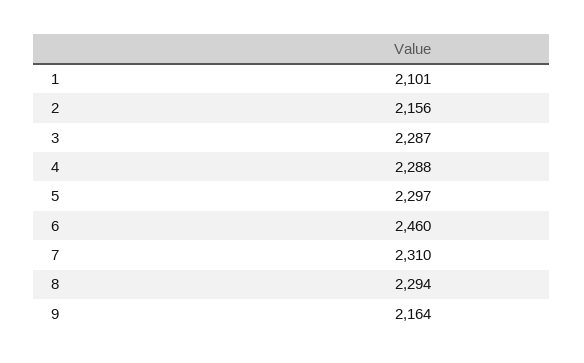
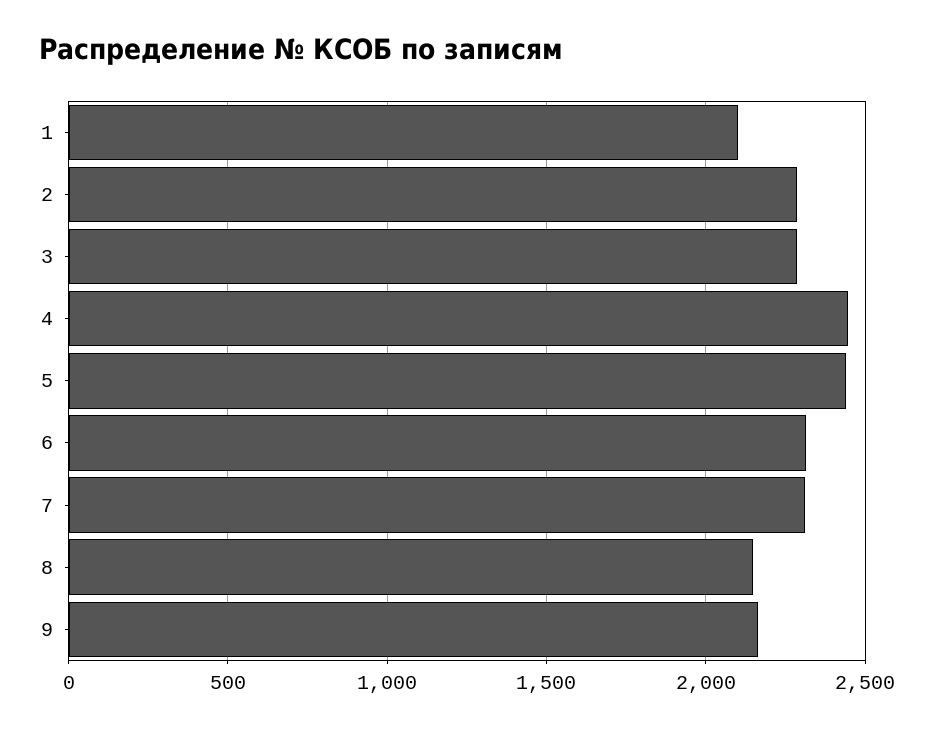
  {
    "1": 2101,
-   "2": 2156,
+   "2": 2300,
    "3": 2287,
-   "4": 2288,
+   "4": 2450,
-   "5": 2297,
+   "5": 2450,
-   "6": 2460,
+   "6": 2300,
    "7": 2310,
-   "8": 2294,
+   "8": 2150,
    "9": 2164
  }

